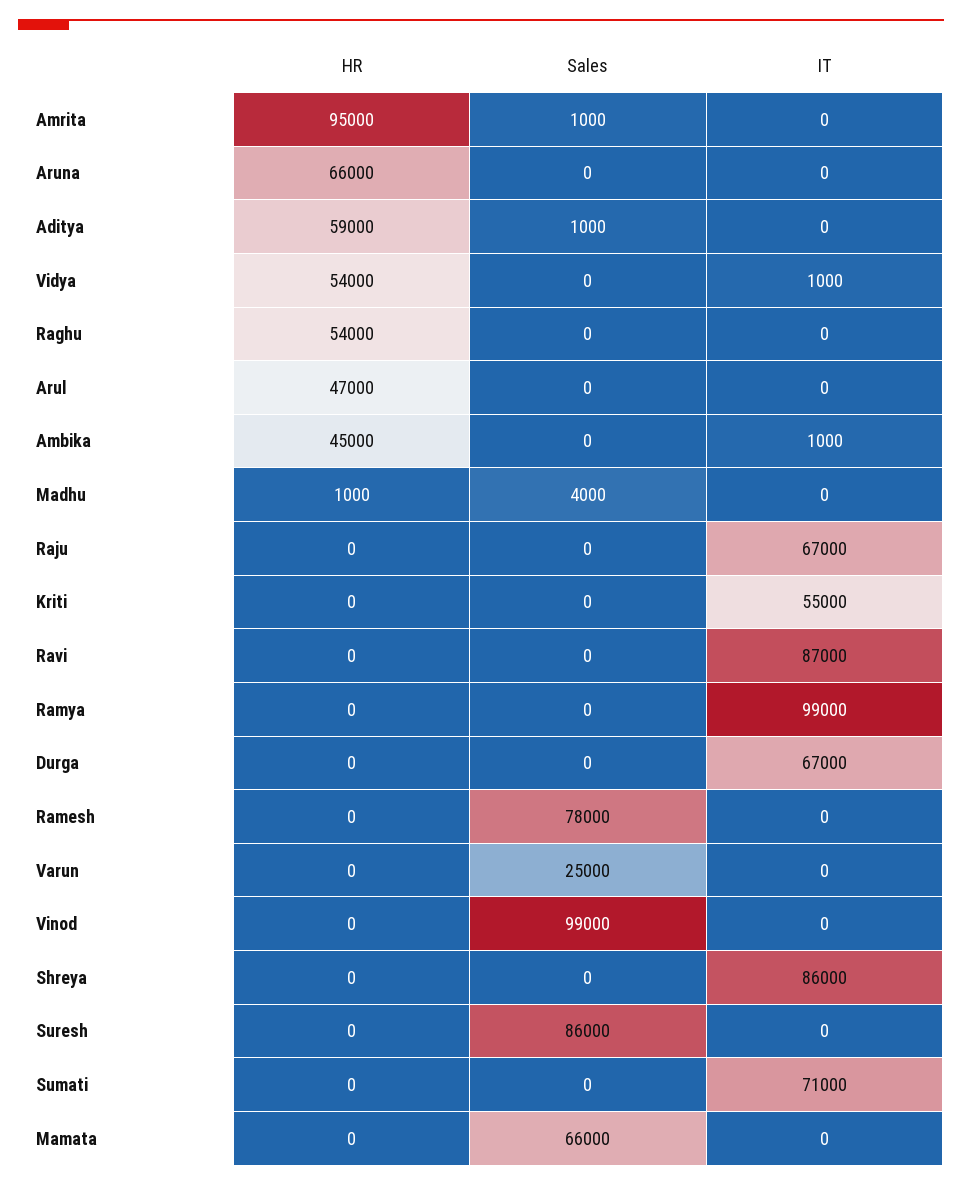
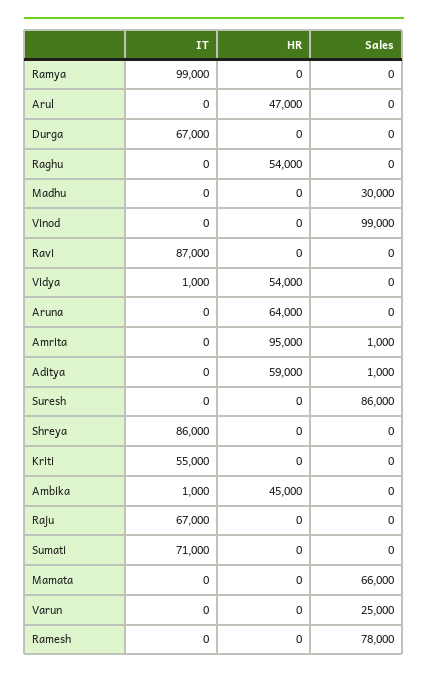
  {
    "HR": {
      "Amrita": 95000,
-     "Aruna": 66000,
+     "Aruna": 64000,
      "Aditya": 59000,
      "Vidya": 54000,
      "Raghu": 54000,
      "Arul": 47000,
      "Ambika": 45000,
-     "Madhu": 1000,
+     "Madhu": 0,
      "Raju": 0,
      "Kriti": 0,
      "Ravi": 0,
      "Ramya": 0,
      "Durga": 0,
      "Ramesh": 0,
      "Varun": 0,
      "Vinod": 0,
      "Shreya": 0,
      "Suresh": 0,
      "Sumati": 0,
      "Mamata": 0
    },
    "Sales": {
      "Amrita": 1000,
      "Aruna": 0,
      "Aditya": 1000,
      "Vidya": 0,
      "Raghu": 0,
      "Arul": 0,
      "Ambika": 0,
-     "Madhu": 4000,
+     "Madhu": 30000,
      "Raju": 0,
      "Kriti": 0,
      "Ravi": 0,
      "Ramya": 0,
      "Durga": 0,
      "Ramesh": 78000,
      "Varun": 25000,
      "Vinod": 99000,
      "Shreya": 0,
      "Suresh": 86000,
      "Sumati": 0,
      "Mamata": 66000
    },
    "IT": {
      "Amrita": 0,
      "Aruna": 0,
      "Aditya": 0,
      "Vidya": 1000,
      "Raghu": 0,
      "Arul": 0,
      "Ambika": 1000,
      "Madhu": 0,
      "Raju": 67000,
      "Kriti": 55000,
      "Ravi": 87000,
      "Ramya": 99000,
      "Durga": 67000,
      "Ramesh": 0,
      "Varun": 0,
      "Vinod": 0,
      "Shreya": 86000,
      "Suresh": 0,
      "Sumati": 71000,
      "Mamata": 0
    }
  }

